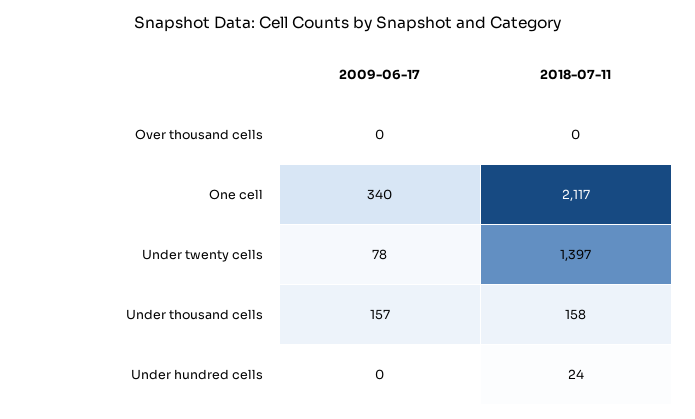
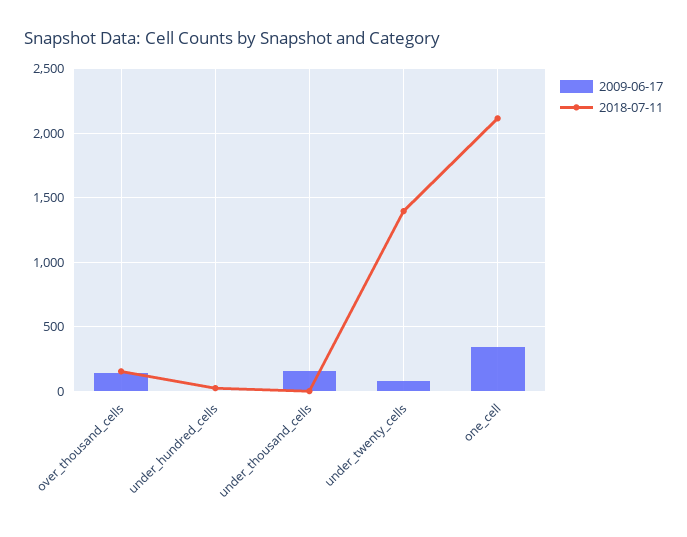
  {
    "2009-06-17": {
-     "Over thousand cells": 0,
+     "Over thousand cells": 150,
      "One cell": 340,
      "Under twenty cells": 78,
      "Under thousand cells": 157,
      "Under hundred cells": 0
    },
    "2018-07-11": {
-     "Over thousand cells": 0,
+     "Over thousand cells": 150,
      "One cell": 2117,
      "Under twenty cells": 1397,
-     "Under thousand cells": 158,
+     "Under thousand cells": 0,
      "Under hundred cells": 24
    }
  }

